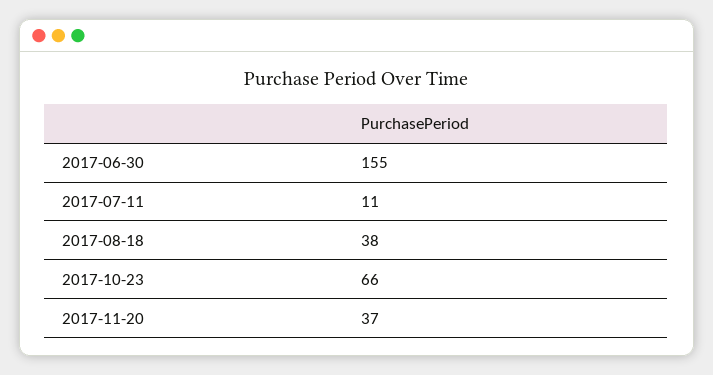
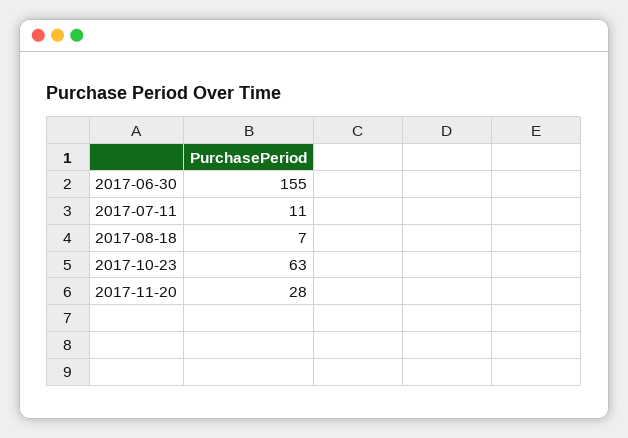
  {
    "2017-06-30": 155,
    "2017-07-11": 11,
-   "2017-08-18": 38,
+   "2017-08-18": 7,
-   "2017-10-23": 66,
+   "2017-10-23": 63,
-   "2017-11-20": 37
+   "2017-11-20": 28
  }

